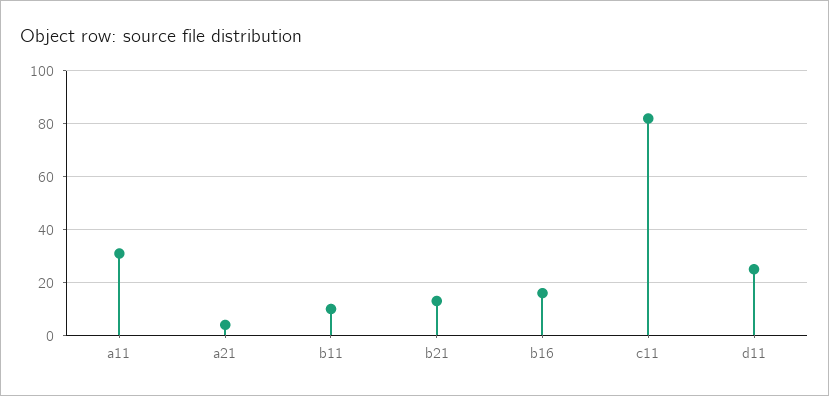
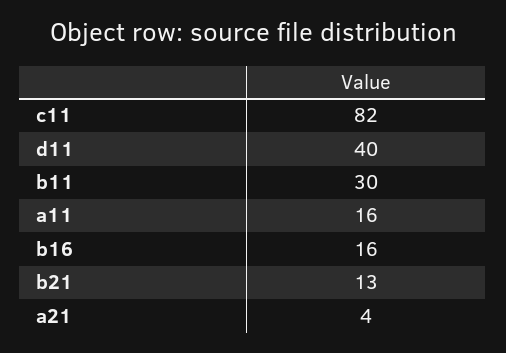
  {
-   "a11": 30,
+   "a11": 16,
    "a21": 4,
-   "b11": 10,
+   "b11": 30,
    "b21": 13,
    "b16": 16,
    "c11": 82,
-   "d11": 25
+   "d11": 40
  }

